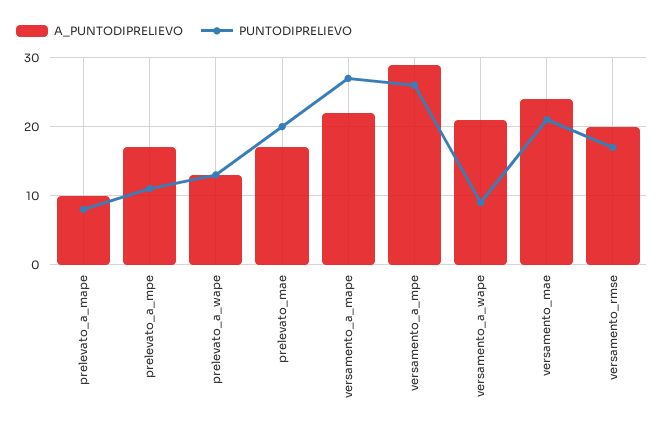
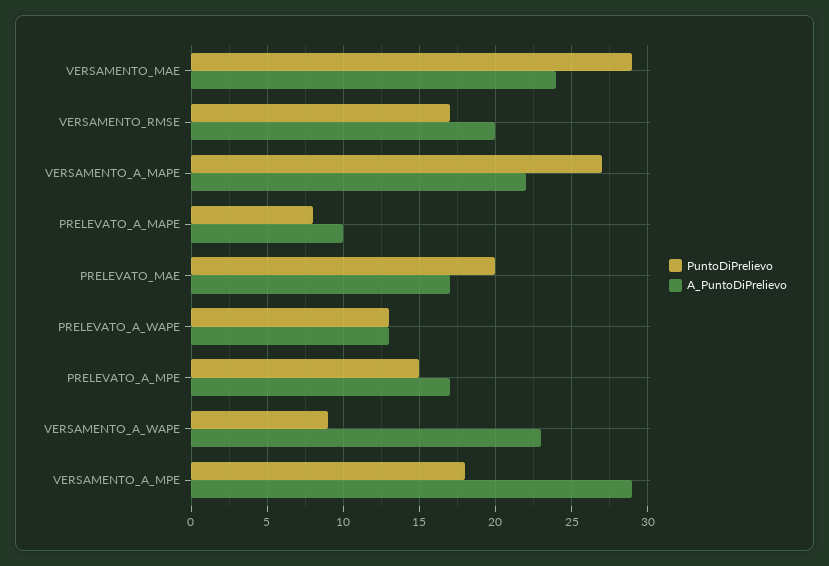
  {
    "A_PUNTODIPRELIEVO": {
      "prelevato_a_mape": 10,
      "prelevato_a_mpe": 17,
      "prelevato_a_wape": 13,
      "prelevato_mae": 17,
      "versamento_a_mape": 22,
      "versamento_a_mpe": 29,
-     "versamento_a_wape": 21,
+     "versamento_a_wape": 23,
      "versamento_mae": 24,
      "versamento_rmse": 20
    },
    "PUNTODIPRELIEVO": {
      "prelevato_a_mape": 8,
-     "prelevato_a_mpe": 11,
+     "prelevato_a_mpe": 15,
      "prelevato_a_wape": 13,
      "prelevato_mae": 20,
      "versamento_a_mape": 27,
-     "versamento_a_mpe": 26,
+     "versamento_a_mpe": 18,
      "versamento_a_wape": 9,
-     "versamento_mae": 21,
+     "versamento_mae": 29,
      "versamento_rmse": 17
    }
  }

